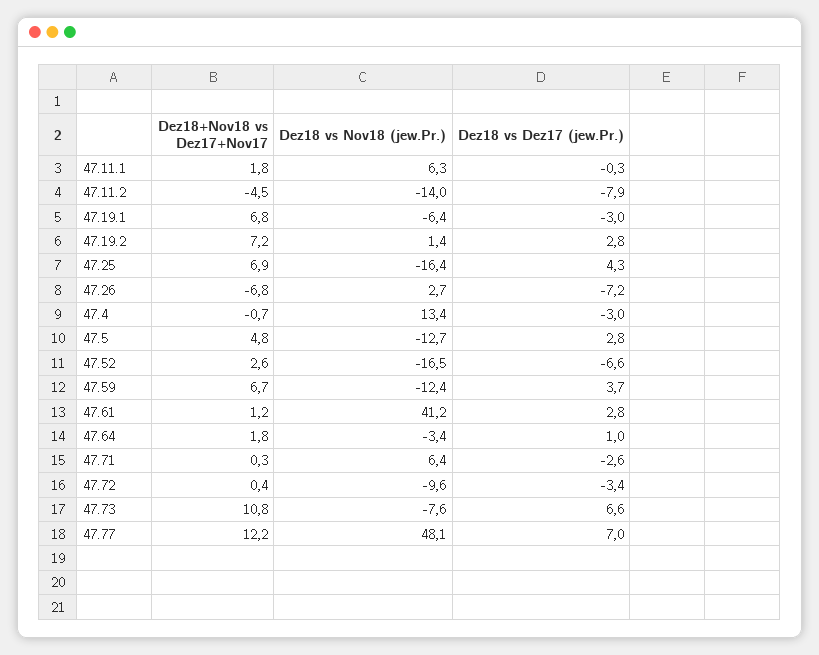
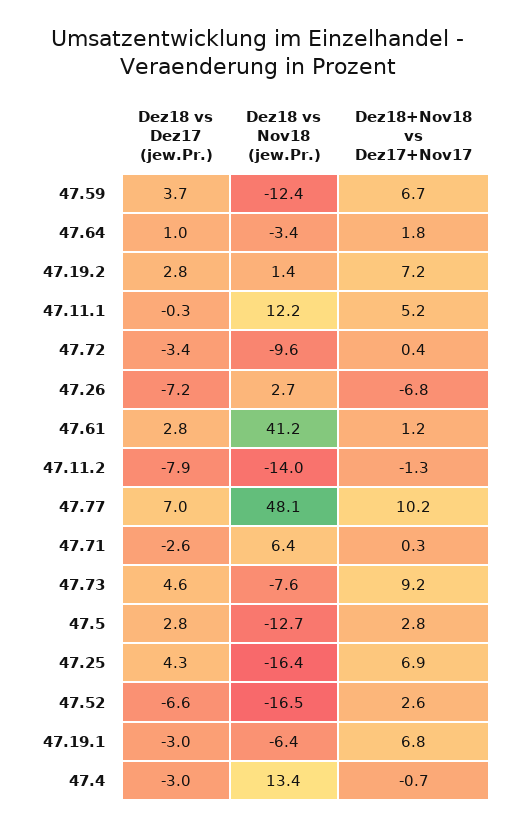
  {
    "Dez18+Nov18 vs Dez17+Nov17": {
-     "47.11.1": 1.8,
+     "47.11.1": 5.2,
-     "47.11.2": -4.5,
+     "47.11.2": -1.3,
      "47.19.1": 6.8,
      "47.19.2": 7.2,
      "47.25": 6.9,
      "47.26": -6.8,
      "47.4": -0.7,
-     "47.5": 4.8,
+     "47.5": 2.8,
      "47.52": 2.6,
      "47.59": 6.7,
      "47.61": 1.2,
      "47.64": 1.8,
      "47.71": 0.3,
      "47.72": 0.4,
-     "47.73": 10.8,
+     "47.73": 9.2,
-     "47.77": 12.2
+     "47.77": 10.2
    },
    "Dez18 vs Nov18 (jew.Pr.)": {
-     "47.11.1": 6.3,
+     "47.11.1": 12.2,
      "47.11.2": -14,
      "47.19.1": -6.4,
      "47.19.2": 1.4,
      "47.25": -16.4,
      "47.26": 2.7,
      "47.4": 13.4,
      "47.5": -12.7,
      "47.52": -16.5,
      "47.59": -12.4,
      "47.61": 41.2,
      "47.64": -3.4,
      "47.71": 6.4,
      "47.72": -9.6,
      "47.73": -7.6,
      "47.77": 48.1
    },
    "Dez18 vs Dez17 (jew.Pr.)": {
      "47.11.1": -0.3,
      "47.11.2": -7.9,
      "47.19.1": -3,
      "47.19.2": 2.8,
      "47.25": 4.3,
      "47.26": -7.2,
      "47.4": -3,
      "47.5": 2.8,
      "47.52": -6.6,
      "47.59": 3.7,
      "47.61": 2.8,
      "47.64": 1,
      "47.71": -2.6,
      "47.72": -3.4,
-     "47.73": 6.6,
+     "47.73": 4.6,
      "47.77": 7
    }
  }

